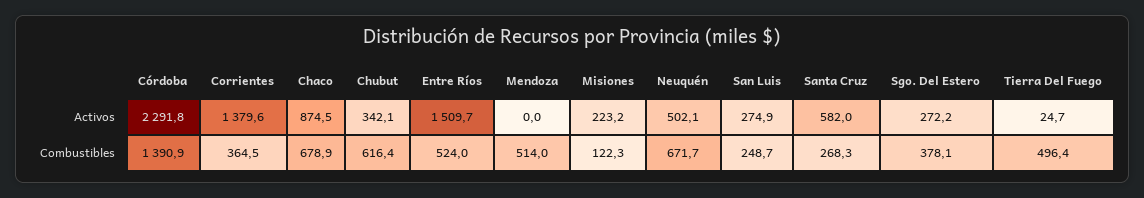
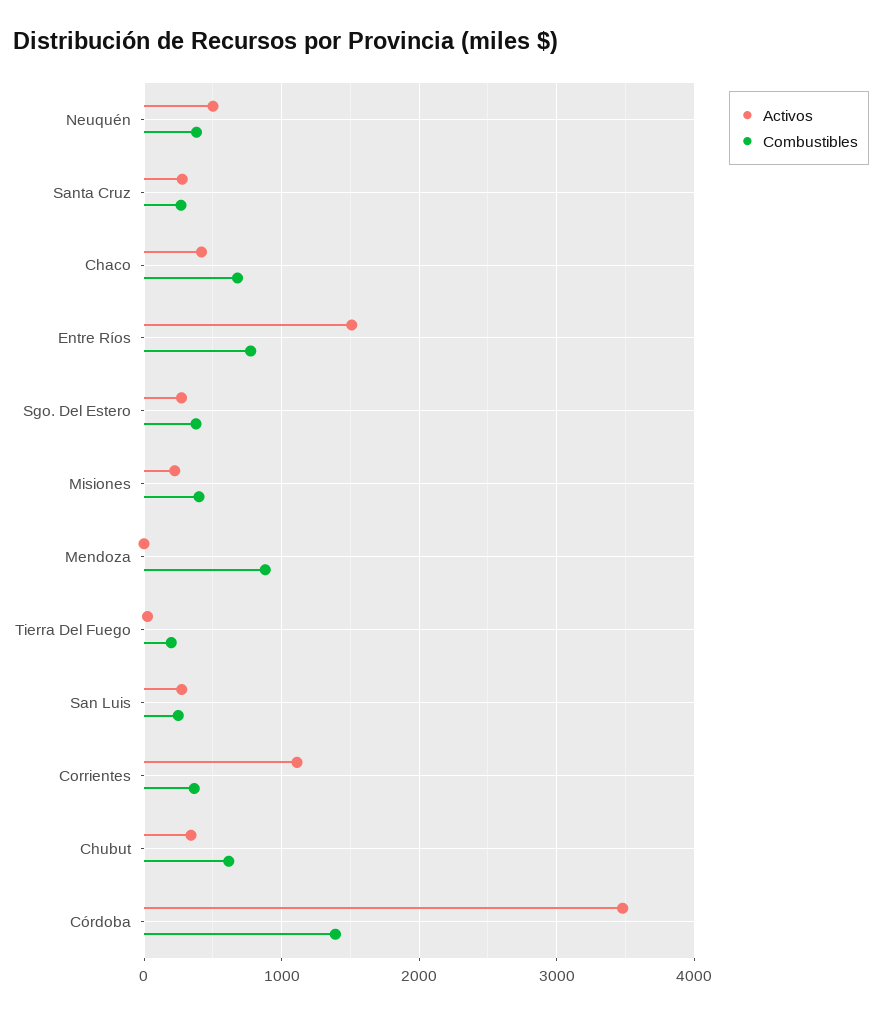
  {
    "Activos": {
-     "Córdoba": 2291.8,
+     "Córdoba": 3500,
-     "Corrientes": 1379.6,
+     "Corrientes": 1100,
-     "Chaco": 874.5,
+     "Chaco": 400,
      "Chubut": 342.1,
      "Entre Ríos": 1509.7,
      "Mendoza": 0,
      "Misiones": 223.2,
      "Neuquén": 502.1,
      "San Luis": 274.9,
-     "Santa Cruz": 582,
+     "Santa Cruz": 300,
      "Sgo. Del Estero": 272.2,
      "Tierra Del Fuego": 24.7
    },
    "Combustibles": {
      "Córdoba": 1390.9,
      "Corrientes": 364.5,
      "Chaco": 678.9,
      "Chubut": 616.4,
-     "Entre Ríos": 524,
+     "Entre Ríos": 800,
-     "Mendoza": 514,
+     "Mendoza": 900,
-     "Misiones": 122.3,
+     "Misiones": 400,
-     "Neuquén": 671.7,
+     "Neuquén": 400,
      "San Luis": 248.7,
      "Santa Cruz": 268.3,
      "Sgo. Del Estero": 378.1,
-     "Tierra Del Fuego": 496.4
+     "Tierra Del Fuego": 200
    }
  }

